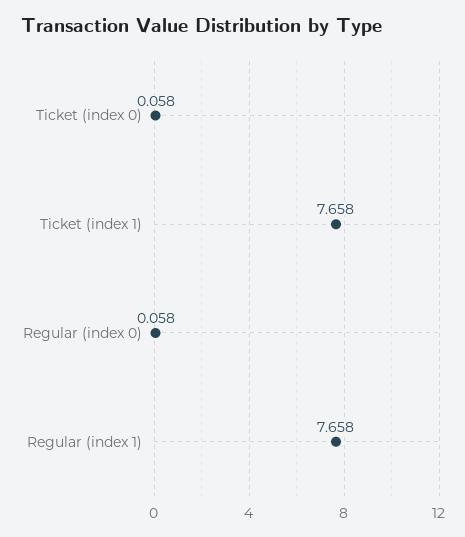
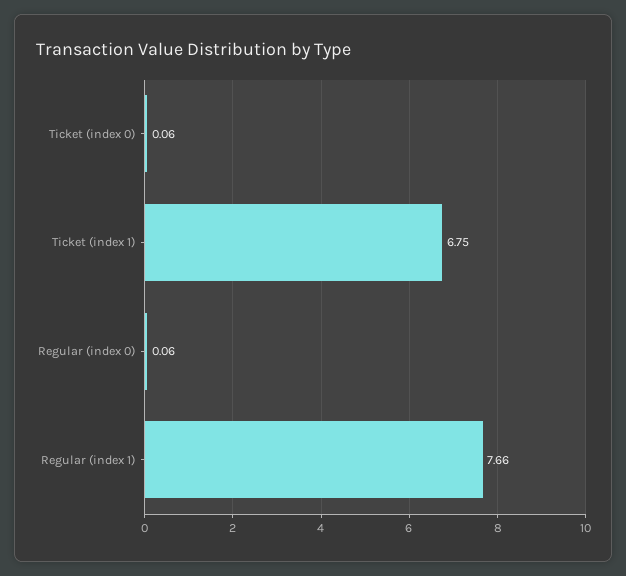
  {
    "Ticket (index 0)": 0.058,
-   "Ticket (index 1)": 7.658,
+   "Ticket (index 1)": 6.75,
    "Regular (index 0)": 0.058,
    "Regular (index 1)": 7.658
  }

